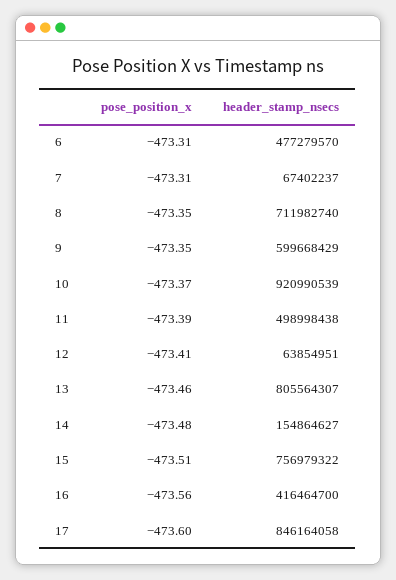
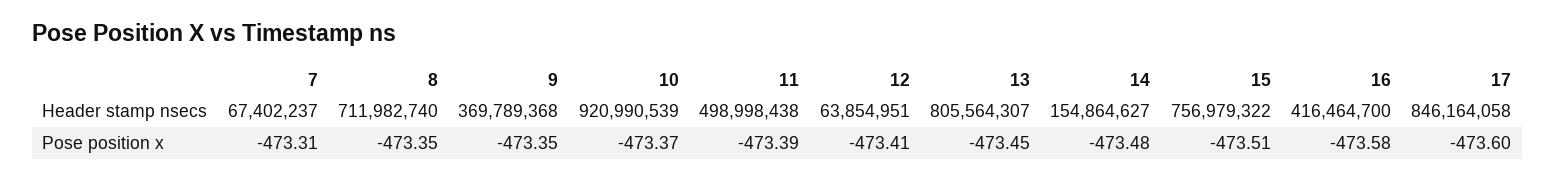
  {
    "pose_position_x": {
-     "6": -473.31,
      "7": -473.31,
      "8": -473.35,
      "9": -473.35,
      "10": -473.37,
      "11": -473.39,
      "12": -473.41,
-     "13": -473.46,
+     "13": -473.45,
      "14": -473.48,
      "15": -473.51,
-     "16": -473.56,
+     "16": -473.58,
      "17": -473.6
    },
    "header_stamp_nsecs": {
-     "6": 477279570,
      "7": 67402237,
      "8": 711982740,
-     "9": 599668429,
+     "9": 369789368,
      "10": 920990539,
      "11": 498998438,
      "12": 63854951,
      "13": 805564307,
      "14": 154864627,
      "15": 756979322,
      "16": 416464700,
      "17": 846164058
    }
  }

